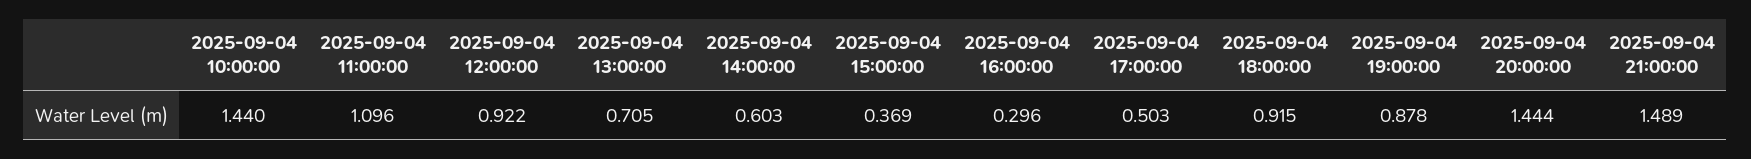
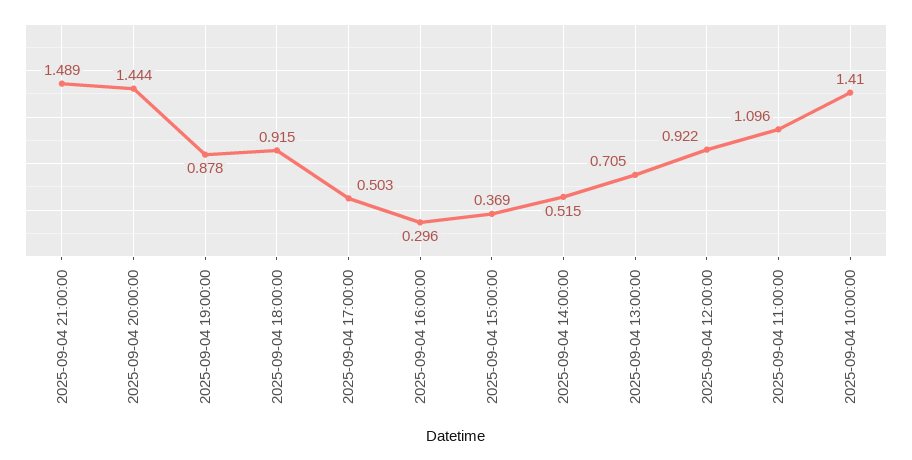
  {
-   "2025-09-04 10:00:00": 1.44,
+   "2025-09-04 10:00:00": 1.41,
    "2025-09-04 11:00:00": 1.096,
    "2025-09-04 12:00:00": 0.922,
    "2025-09-04 13:00:00": 0.705,
-   "2025-09-04 14:00:00": 0.603,
+   "2025-09-04 14:00:00": 0.515,
    "2025-09-04 15:00:00": 0.369,
    "2025-09-04 16:00:00": 0.296,
    "2025-09-04 17:00:00": 0.503,
    "2025-09-04 18:00:00": 0.915,
    "2025-09-04 19:00:00": 0.878,
    "2025-09-04 20:00:00": 1.444,
    "2025-09-04 21:00:00": 1.489
  }

